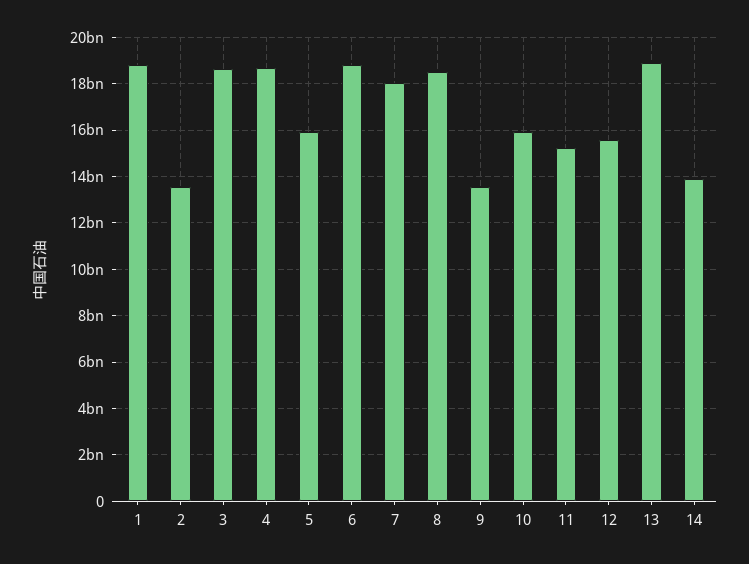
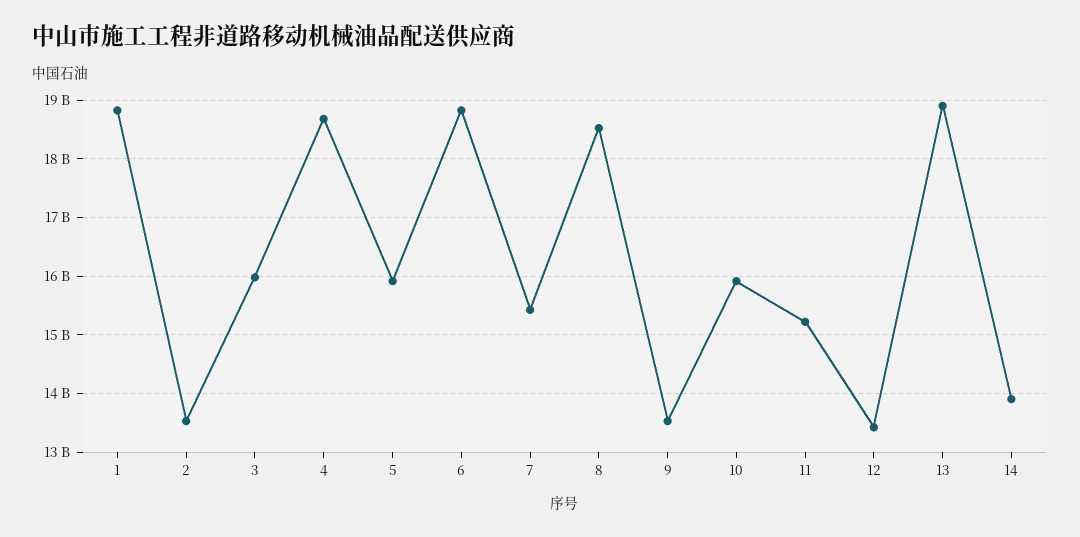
  {
    "1": 18800000000,
    "2": 13600000000,
-   "3": 18500000000,
+   "3": 16000000000,
    "4": 18600000000,
    "5": 16000000000,
    "6": 18800000000,
-   "7": 18000000000,
+   "7": 15400000000,
    "8": 18600000000,
    "9": 13600000000,
    "10": 16000000000,
    "11": 15200000000,
-   "12": 15500000000,
+   "12": 13400000000,
    "13": 18800000000,
    "14": 14000000000
  }

